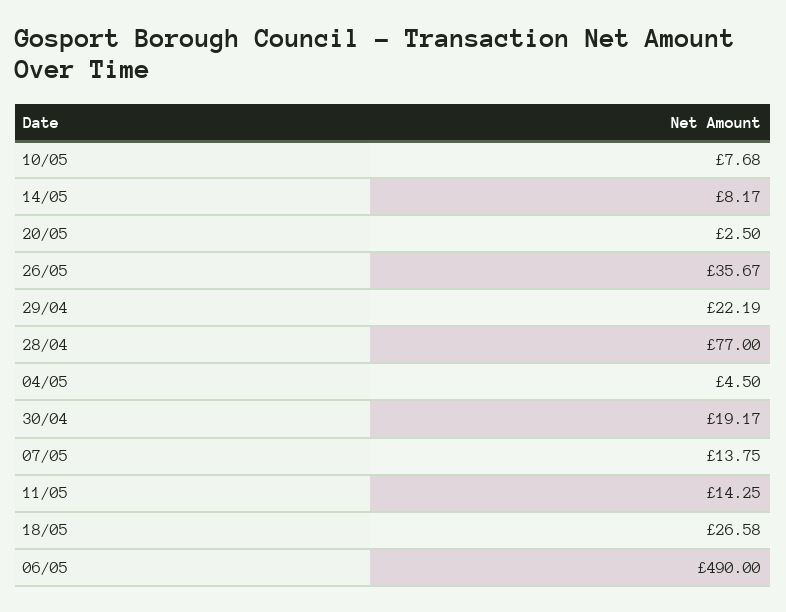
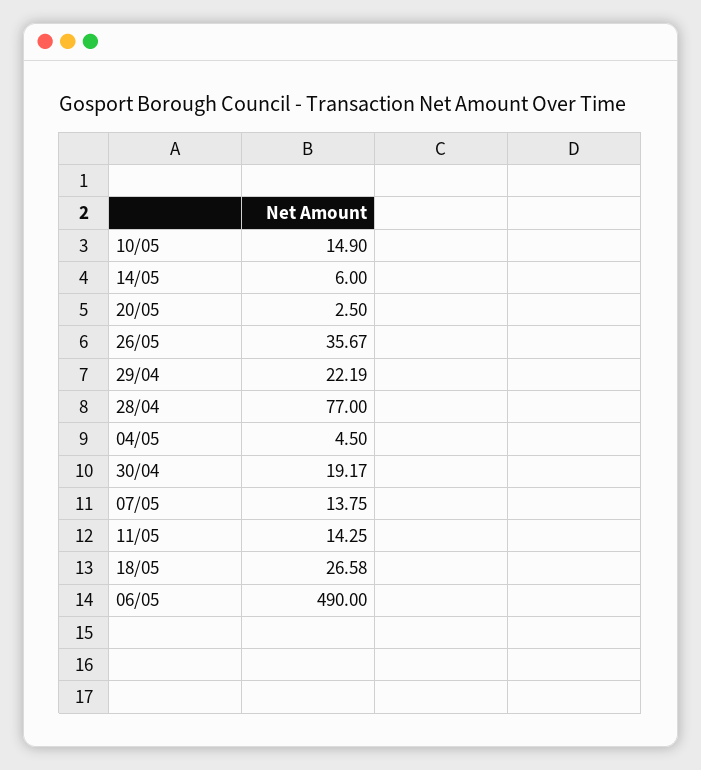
  {
-   "10/05": 7.68,
+   "10/05": 14.9,
-   "14/05": 8.17,
+   "14/05": 6,
    "20/05": 2.5,
    "26/05": 35.67,
    "29/04": 22.19,
    "28/04": 77,
    "04/05": 4.5,
    "30/04": 19.17,
    "07/05": 13.75,
    "11/05": 14.25,
    "18/05": 26.58,
    "06/05": 490
  }

